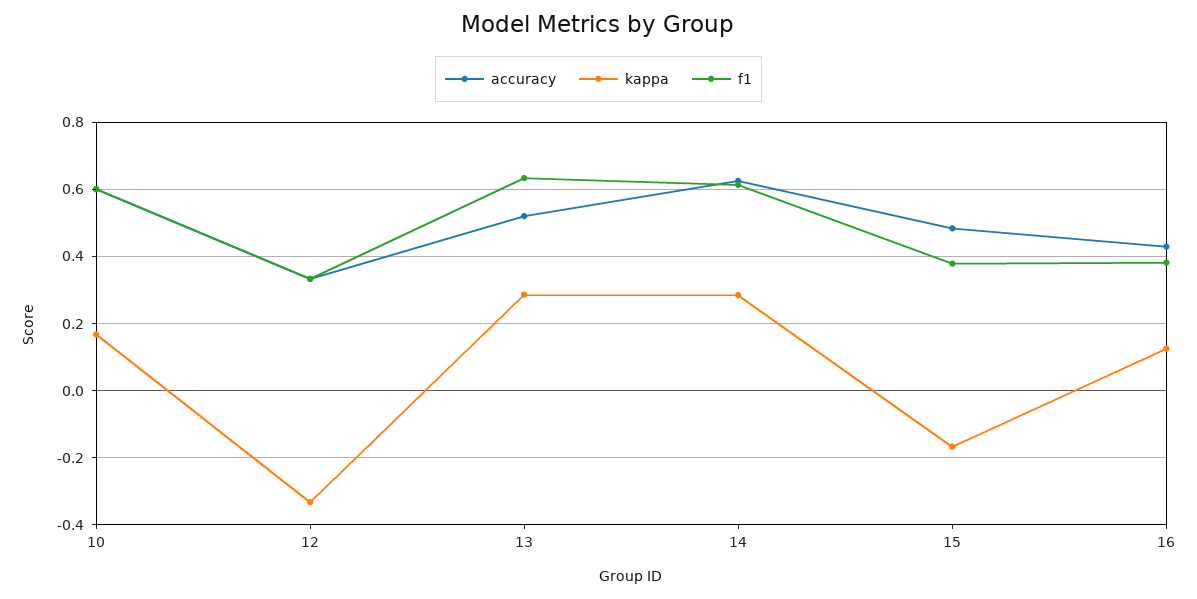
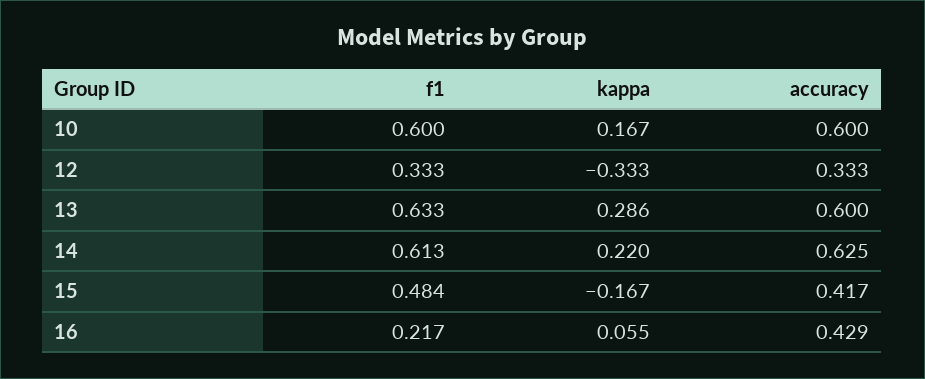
  {
    "accuracy": {
      "10": 0.6,
      "12": 0.333,
-     "13": 0.52,
+     "13": 0.6,
      "14": 0.625,
-     "15": 0.48,
+     "15": 0.417,
      "16": 0.429
    },
    "kappa": {
      "10": 0.167,
      "12": -0.333,
      "13": 0.286,
-     "14": 0.28,
+     "14": 0.22,
      "15": -0.167,
-     "16": 0.12
+     "16": 0.055
    },
    "f1": {
      "10": 0.6,
      "12": 0.333,
      "13": 0.633,
      "14": 0.613,
-     "15": 0.38,
+     "15": 0.484,
-     "16": 0.38
+     "16": 0.217
    }
  }

